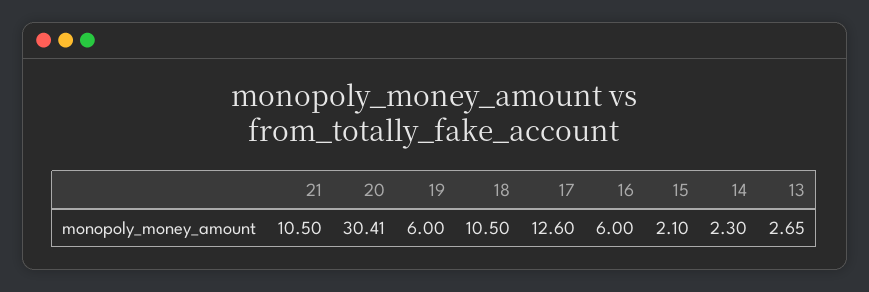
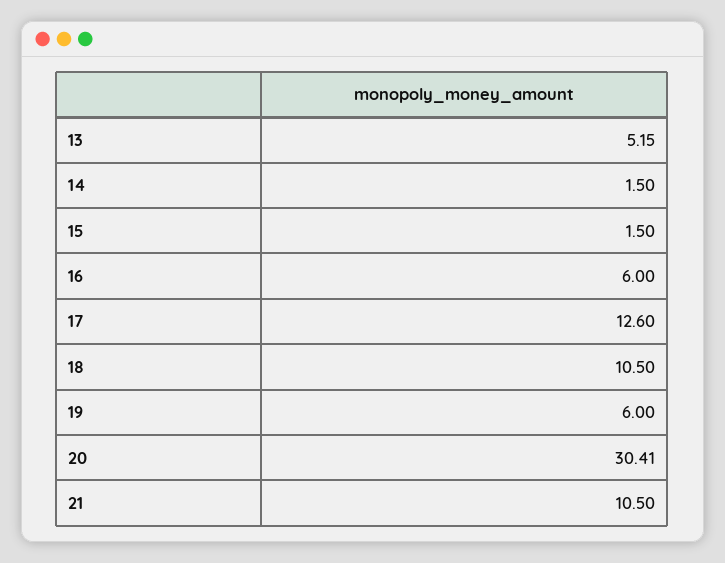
  {
    "21": 10.5,
    "20": 30.41,
    "19": 6,
    "18": 10.5,
    "17": 12.6,
    "16": 6,
-   "15": 2.1,
+   "15": 1.5,
-   "14": 2.3,
+   "14": 1.5,
-   "13": 2.65
+   "13": 5.15
  }

